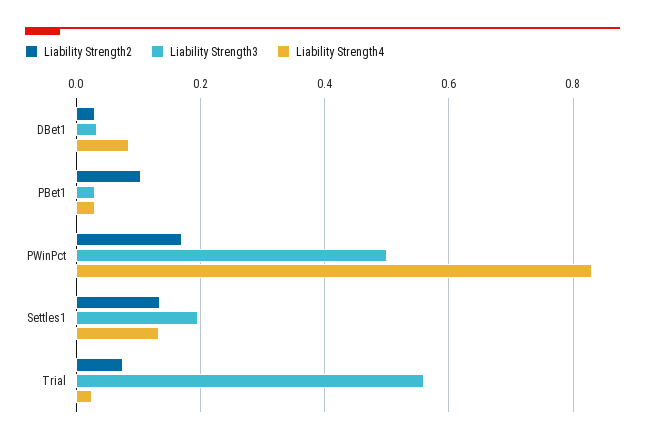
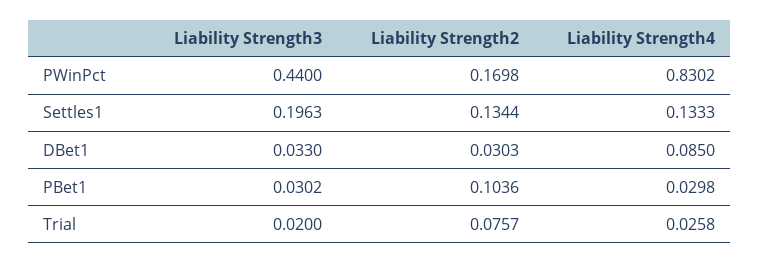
  {
    "Liability Strength2": {
      "DBet1": 0.0303,
      "PBet1": 0.1036,
      "PWinPct": 0.1698,
      "Settles1": 0.1344,
      "Trial": 0.0757
    },
    "Liability Strength3": {
      "DBet1": 0.033,
      "PBet1": 0.0302,
-     "PWinPct": 0.5,
+     "PWinPct": 0.44,
      "Settles1": 0.1963,
-     "Trial": 0.56
+     "Trial": 0.02
    },
    "Liability Strength4": {
      "DBet1": 0.085,
      "PBet1": 0.0298,
      "PWinPct": 0.8302,
      "Settles1": 0.1333,
      "Trial": 0.0258
    }
  }

